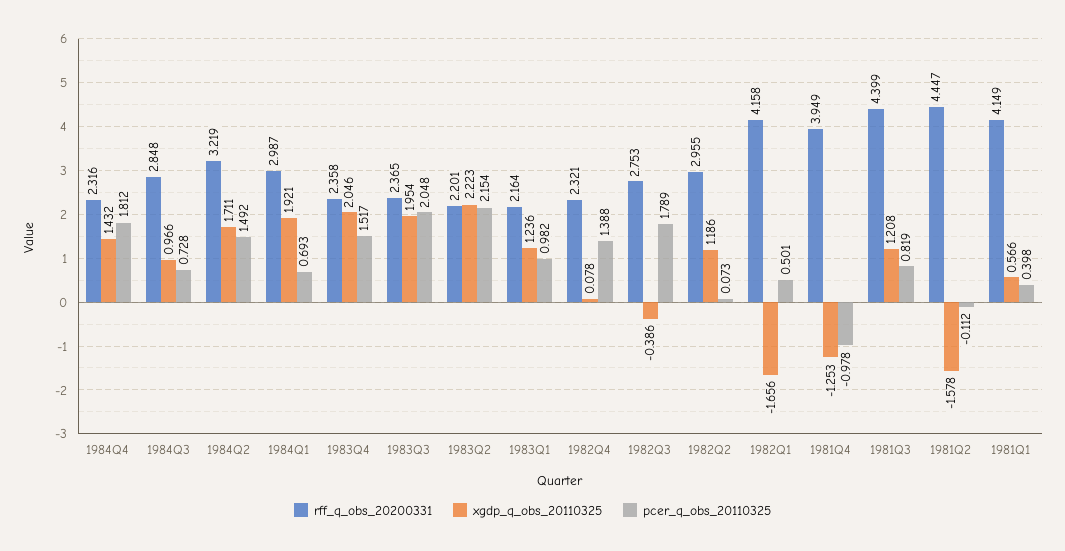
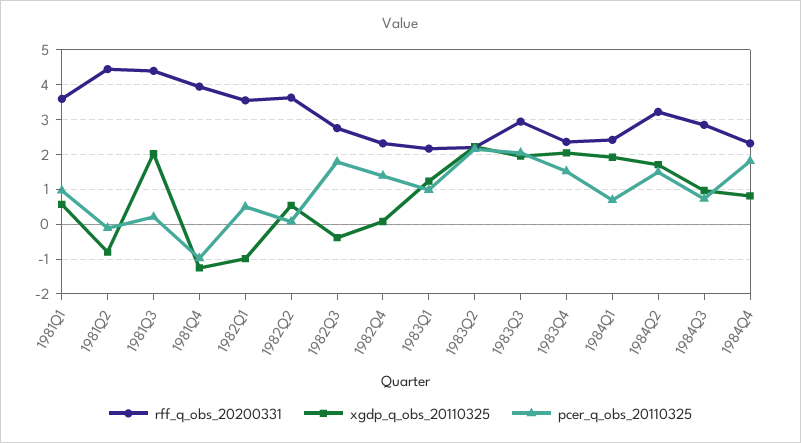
  {
    "rff_q_obs_20200331": {
      "1984Q4": 2.316,
      "1984Q3": 2.848,
      "1984Q2": 3.219,
-     "1984Q1": 2.987,
+     "1984Q1": 2.4,
      "1983Q4": 2.358,
-     "1983Q3": 2.365,
+     "1983Q3": 3,
      "1983Q2": 2.201,
      "1983Q1": 2.164,
      "1982Q4": 2.321,
      "1982Q3": 2.753,
-     "1982Q2": 2.955,
+     "1982Q2": 3.6,
-     "1982Q1": 4.158,
+     "1982Q1": 3.6,
      "1981Q4": 3.949,
      "1981Q3": 4.399,
      "1981Q2": 4.447,
-     "1981Q1": 4.149
+     "1981Q1": 3.6
    },
    "xgdp_q_obs_20110325": {
-     "1984Q4": 1.432,
+     "1984Q4": 0.8,
      "1984Q3": 0.966,
      "1984Q2": 1.711,
      "1984Q1": 1.921,
      "1983Q4": 2.046,
      "1983Q3": 1.954,
      "1983Q2": 2.223,
      "1983Q1": 1.236,
      "1982Q4": 0.078,
      "1982Q3": -0.386,
-     "1982Q2": 1.186,
+     "1982Q2": 0.6,
-     "1982Q1": -1.656,
+     "1982Q1": -1,
      "1981Q4": -1.253,
-     "1981Q3": 1.208,
+     "1981Q3": 2,
-     "1981Q2": -1.578,
+     "1981Q2": -0.8,
      "1981Q1": 0.566
    },
    "pcer_q_obs_20110325": {
      "1984Q4": 1.812,
      "1984Q3": 0.728,
      "1984Q2": 1.492,
      "1984Q1": 0.693,
      "1983Q4": 1.517,
      "1983Q3": 2.048,
      "1983Q2": 2.154,
      "1983Q1": 0.982,
      "1982Q4": 1.388,
      "1982Q3": 1.789,
      "1982Q2": 0.073,
      "1982Q1": 0.501,
      "1981Q4": -0.978,
-     "1981Q3": 0.819,
+     "1981Q3": 0.2,
      "1981Q2": -0.112,
-     "1981Q1": 0.398
+     "1981Q1": 1
    }
  }

